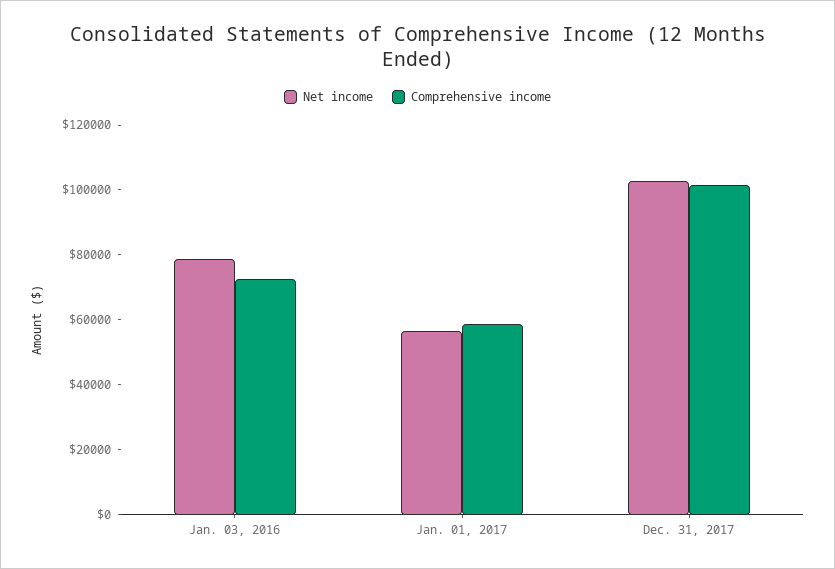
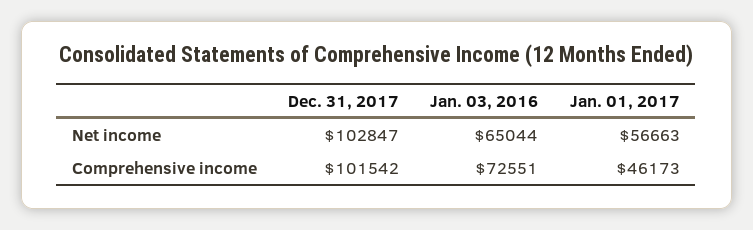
  {
    "Net income": {
-     "Jan. 03, 2016": 80000,
+     "Jan. 03, 2016": 65044,
      "Jan. 01, 2017": 56663,
      "Dec. 31, 2017": 102847
    },
    "Comprehensive income": {
      "Jan. 03, 2016": 72551,
-     "Jan. 01, 2017": 60000,
+     "Jan. 01, 2017": 46173,
      "Dec. 31, 2017": 101542
    }
  }

